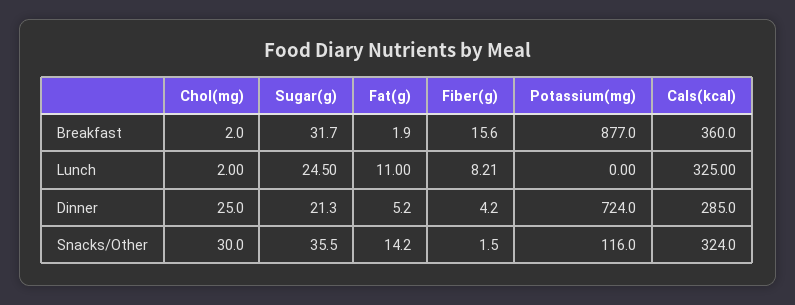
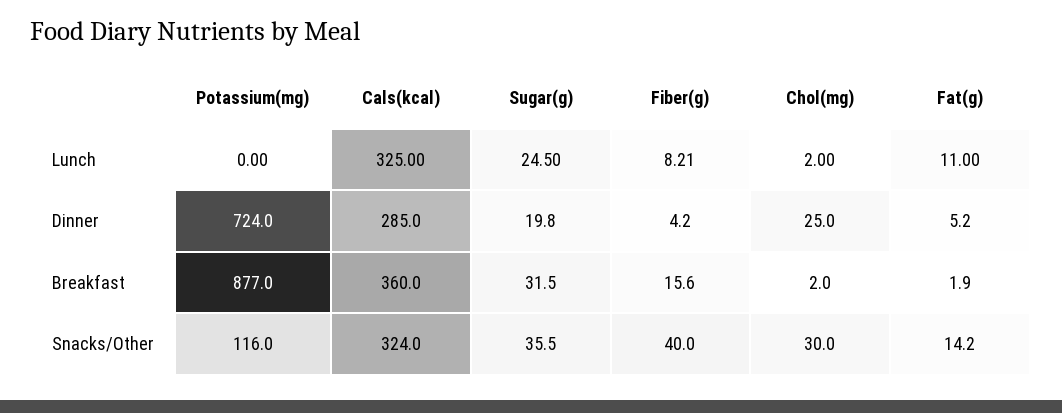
  {
    "Chol(mg)": {
      "Breakfast": 2,
      "Lunch": 2,
      "Dinner": 25,
      "Snacks/Other": 30
    },
    "Sugar(g)": {
-     "Breakfast": 31.7,
+     "Breakfast": 31.5,
      "Lunch": 24.5,
-     "Dinner": 21.3,
+     "Dinner": 19.8,
      "Snacks/Other": 35.5
    },
    "Fat(g)": {
      "Breakfast": 1.9,
      "Lunch": 11,
      "Dinner": 5.2,
      "Snacks/Other": 14.2
    },
    "Fiber(g)": {
      "Breakfast": 15.6,
      "Lunch": 8.21,
      "Dinner": 4.2,
-     "Snacks/Other": 1.5
+     "Snacks/Other": 40
    },
    "Potassium(mg)": {
      "Breakfast": 877,
      "Lunch": 0,
      "Dinner": 724,
      "Snacks/Other": 116
    },
    "Cals(kcal)": {
      "Breakfast": 360,
      "Lunch": 325,
      "Dinner": 285,
      "Snacks/Other": 324
    }
  }

